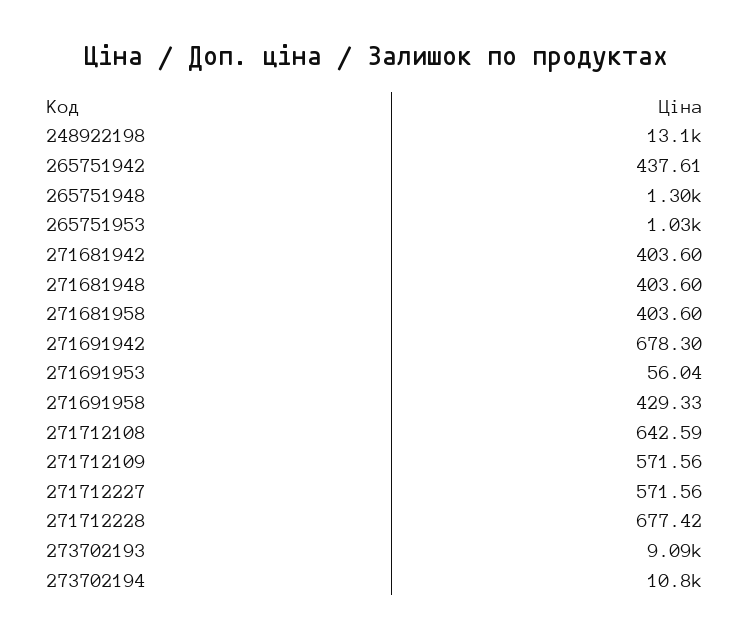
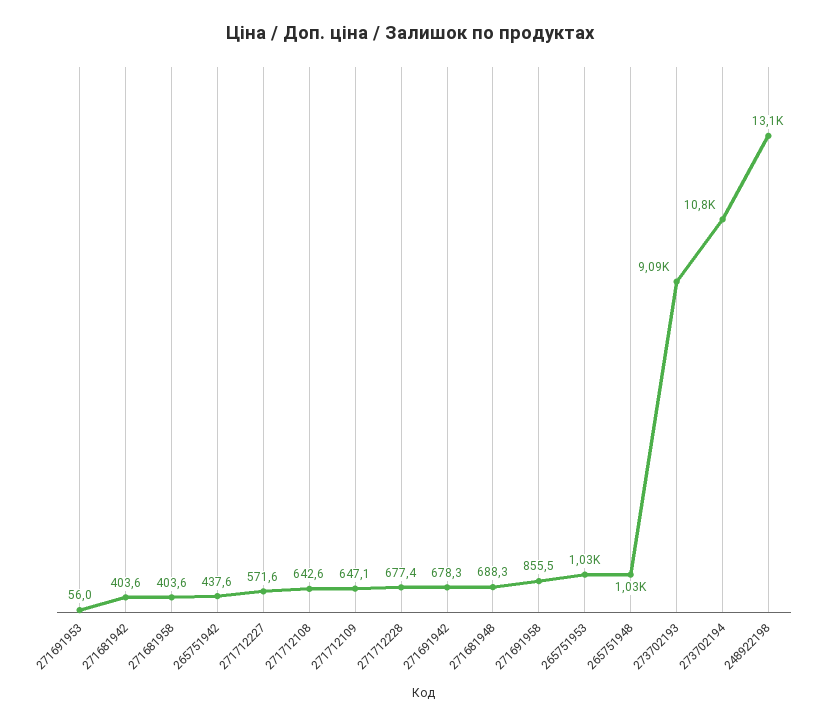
  {
    "248922198": 13100,
    "265751942": 437.61,
-   "265751948": 1300,
+   "265751948": 1030,
    "265751953": 1030,
    "271681942": 403.6,
-   "271681948": 403.6,
+   "271681948": 688.3,
    "271681958": 403.6,
    "271691942": 678.3,
    "271691953": 56.04,
-   "271691958": 429.33,
+   "271691958": 855.5,
    "271712108": 642.59,
-   "271712109": 571.56,
+   "271712109": 647.1,
    "271712227": 571.56,
    "271712228": 677.42,
    "273702193": 9090,
    "273702194": 10800
  }

